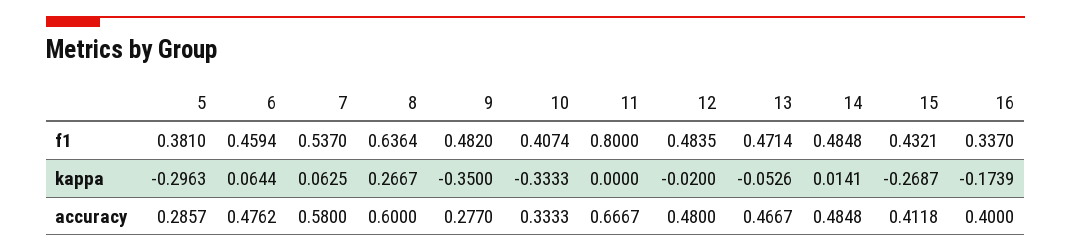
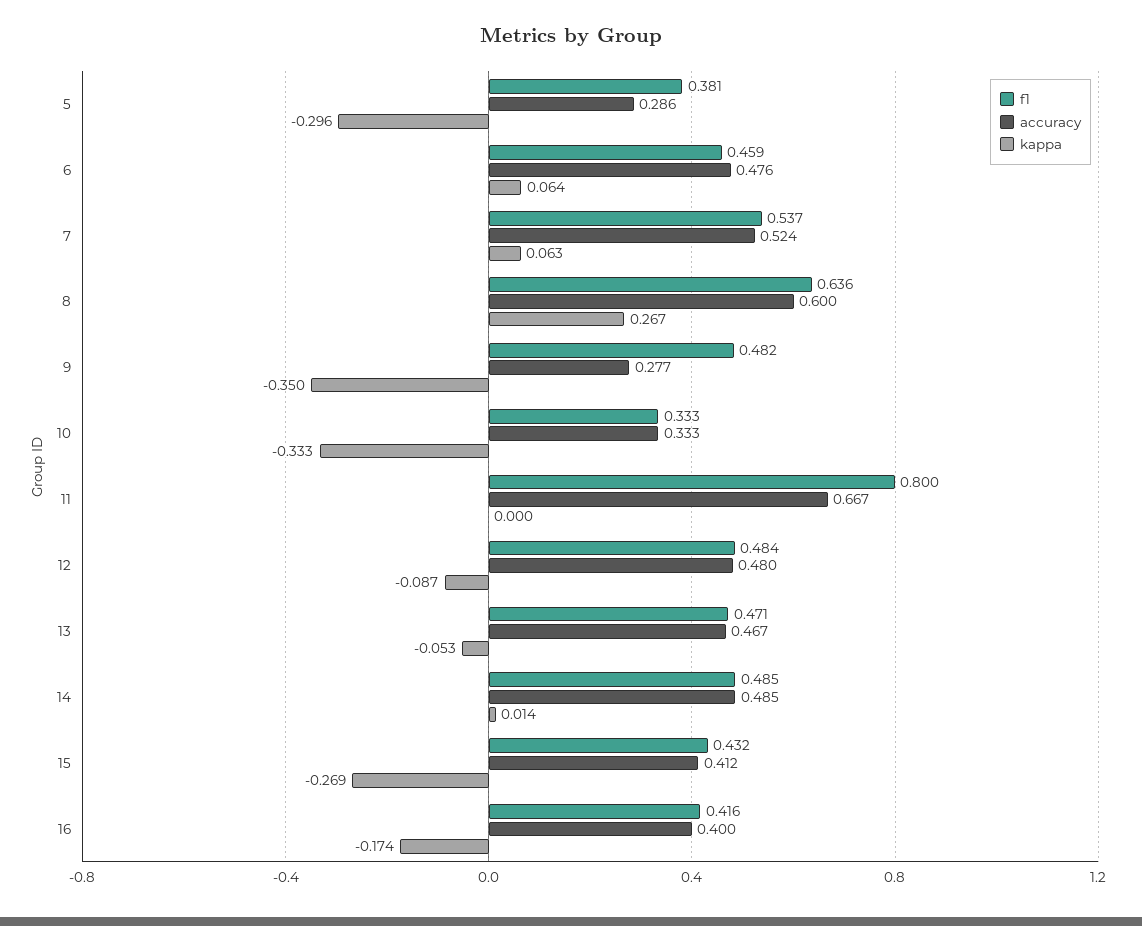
  {
    "f1": {
      "5": 0.381,
      "6": 0.4594,
      "7": 0.537,
      "8": 0.6364,
      "9": 0.482,
-     "10": 0.4074,
+     "10": 0.333,
      "11": 0.8,
      "12": 0.4835,
      "13": 0.4714,
      "14": 0.4848,
      "15": 0.4321,
-     "16": 0.337
+     "16": 0.416
    },
    "kappa": {
      "5": -0.2963,
      "6": 0.0644,
      "7": 0.0625,
      "8": 0.2667,
      "9": -0.35,
      "10": -0.3333,
      "11": 0,
-     "12": -0.02,
+     "12": -0.087,
      "13": -0.0526,
      "14": 0.0141,
      "15": -0.2687,
      "16": -0.1739
    },
    "accuracy": {
      "5": 0.2857,
      "6": 0.4762,
-     "7": 0.58,
+     "7": 0.524,
      "8": 0.6,
      "9": 0.277,
      "10": 0.3333,
      "11": 0.6667,
      "12": 0.48,
      "13": 0.4667,
      "14": 0.4848,
      "15": 0.4118,
      "16": 0.4
    }
  }

